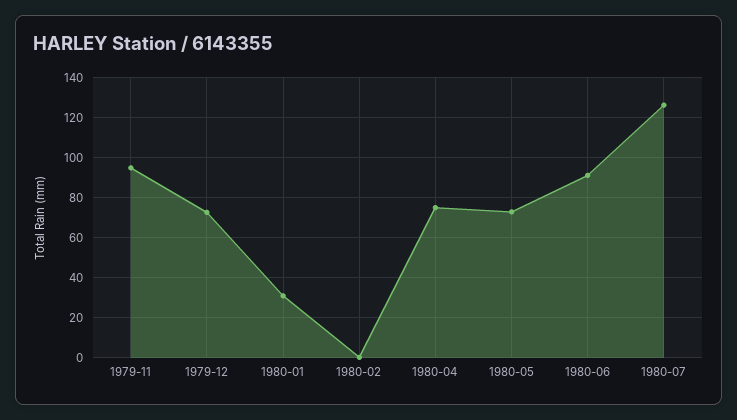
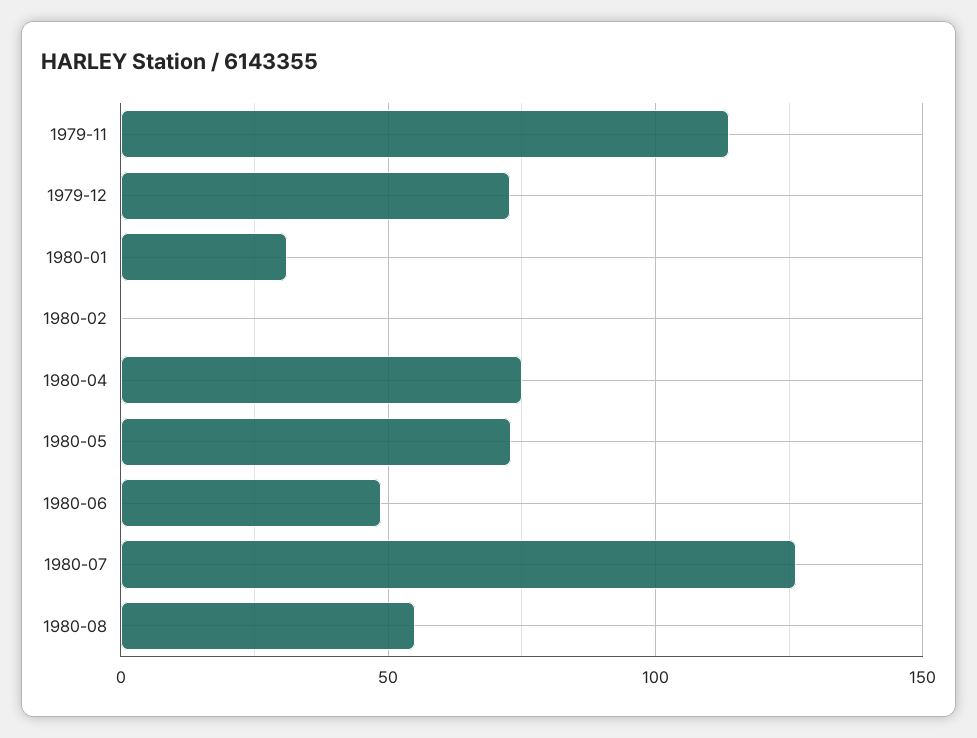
  {
-   "1979-11": 95,
+   "1979-11": 115,
    "1979-12": 75,
    "1980-01": 30,
    "1980-02": 0,
    "1980-04": 75,
    "1980-05": 75,
-   "1980-06": 90,
+   "1980-06": 50,
-   "1980-07": 125
+   "1980-07": 125,
+   "1980-08": 55
  }

